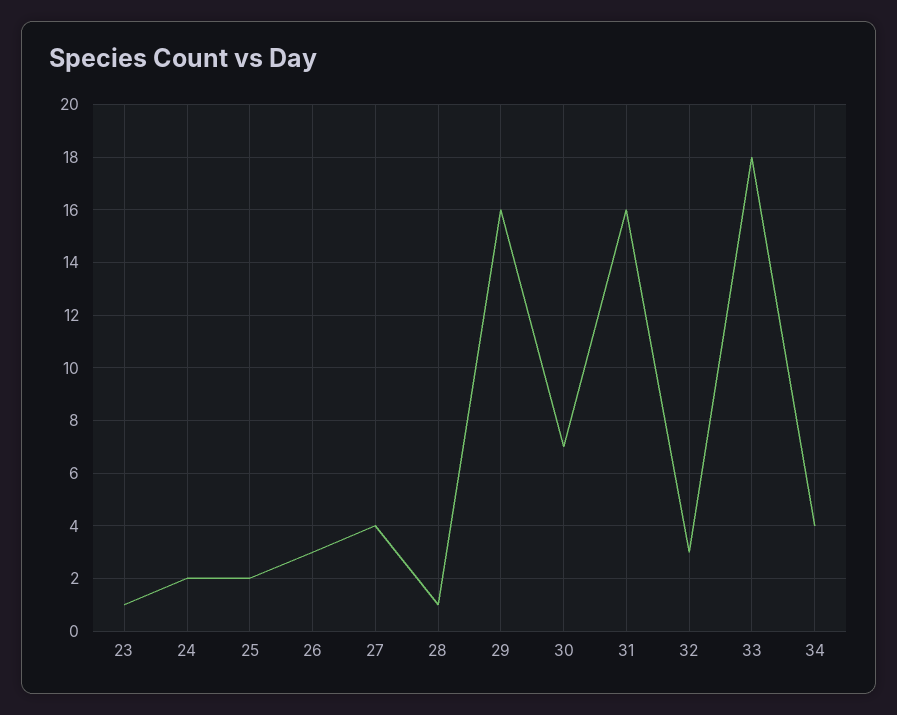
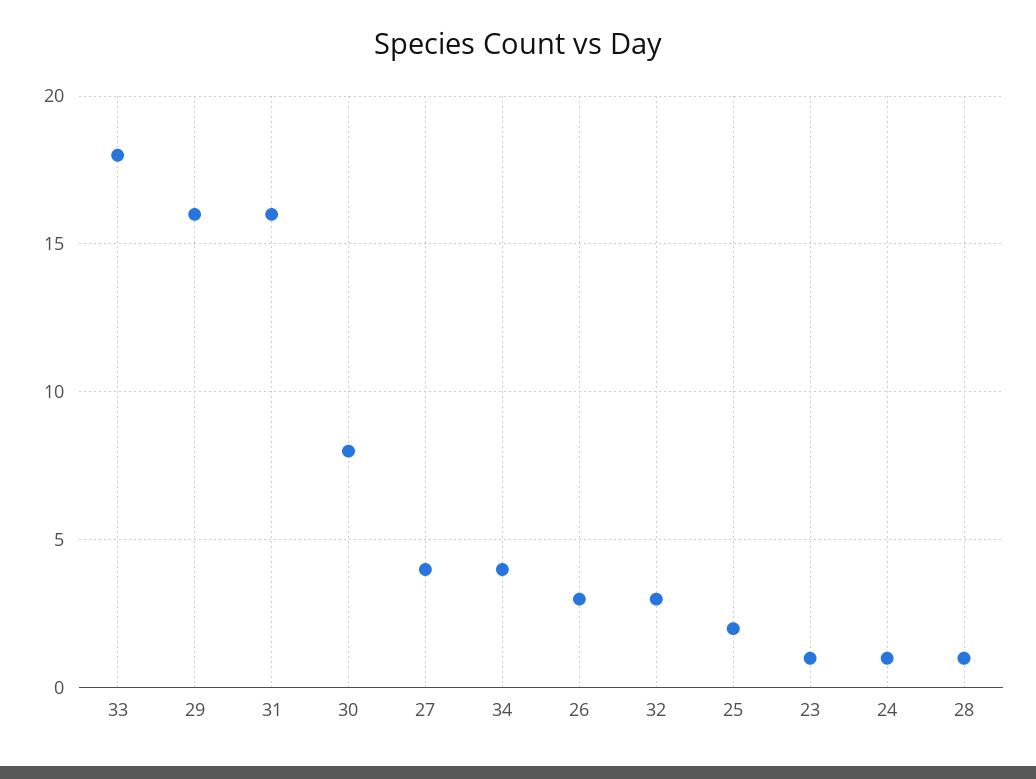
  {
    "23": 1,
-   "24": 2,
+   "24": 1,
    "25": 2,
    "26": 3,
    "27": 4,
    "28": 1,
    "29": 16,
-   "30": 7,
+   "30": 8,
    "31": 16,
    "32": 3,
    "33": 18,
    "34": 4
  }

